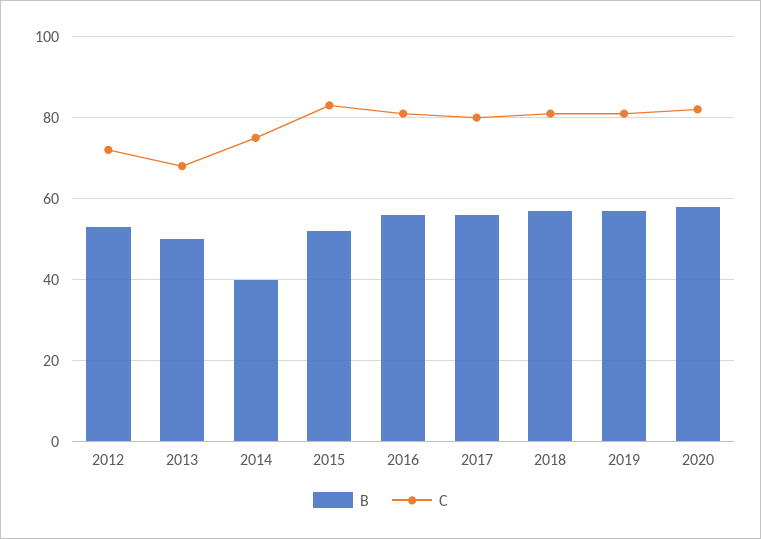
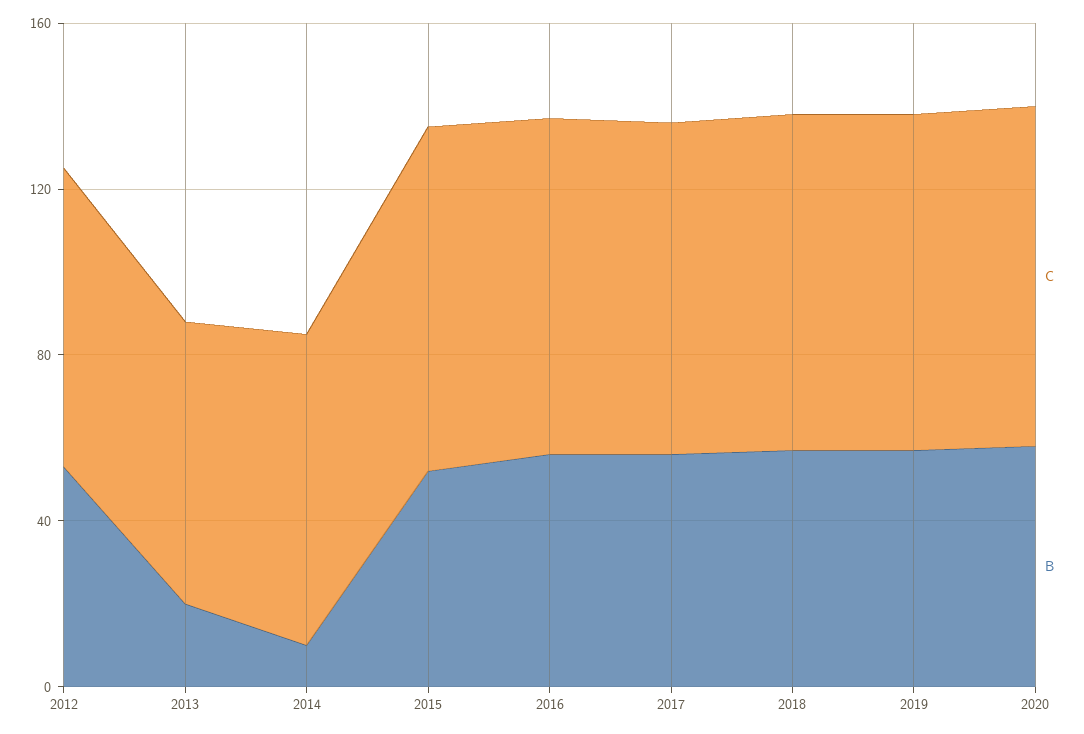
  {
    "B": {
      "2012": 55,
-     "2013": 50,
+     "2013": 20,
-     "2014": 40,
+     "2014": 10,
      "2015": 50,
      "2016": 55,
      "2017": 55,
      "2018": 55,
      "2019": 55,
      "2020": 60
    },
    "C": {
      "2012": 70,
      "2013": 70,
      "2014": 75,
      "2015": 85,
      "2016": 80,
      "2017": 80,
      "2018": 80,
      "2019": 80,
      "2020": 80
    }
  }

